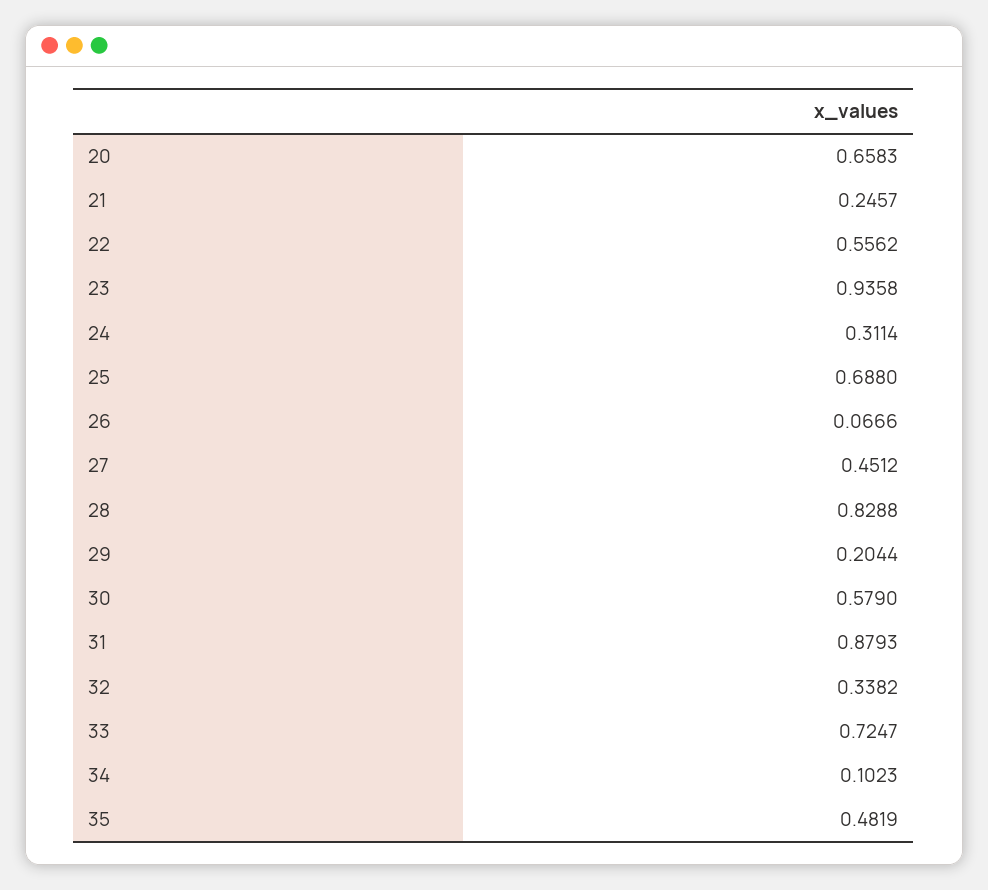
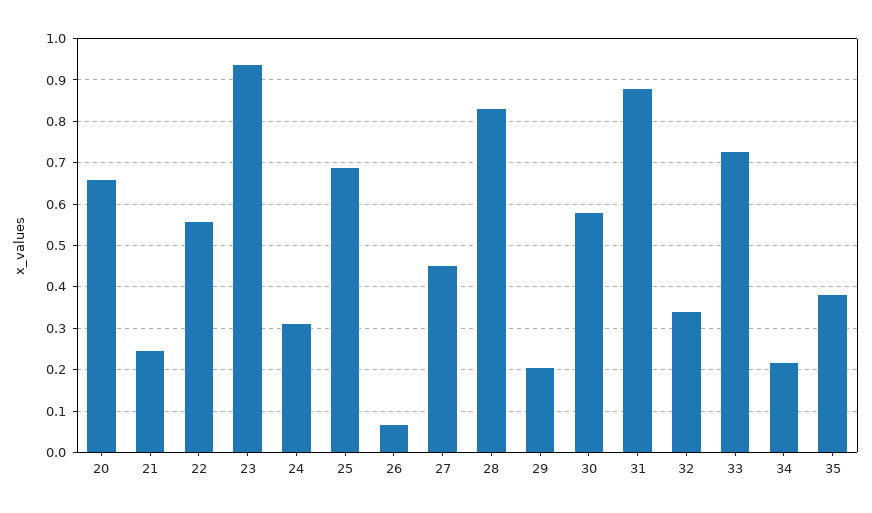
  {
    "20": 0.6583,
    "21": 0.2457,
    "22": 0.5562,
    "23": 0.9358,
    "24": 0.3114,
    "25": 0.688,
    "26": 0.0666,
    "27": 0.4512,
    "28": 0.8288,
    "29": 0.2044,
    "30": 0.579,
    "31": 0.8793,
    "32": 0.3382,
    "33": 0.7247,
-   "34": 0.1023,
+   "34": 0.22,
-   "35": 0.4819
+   "35": 0.38
  }

